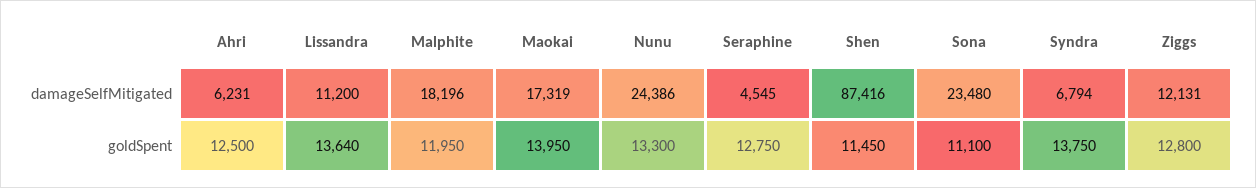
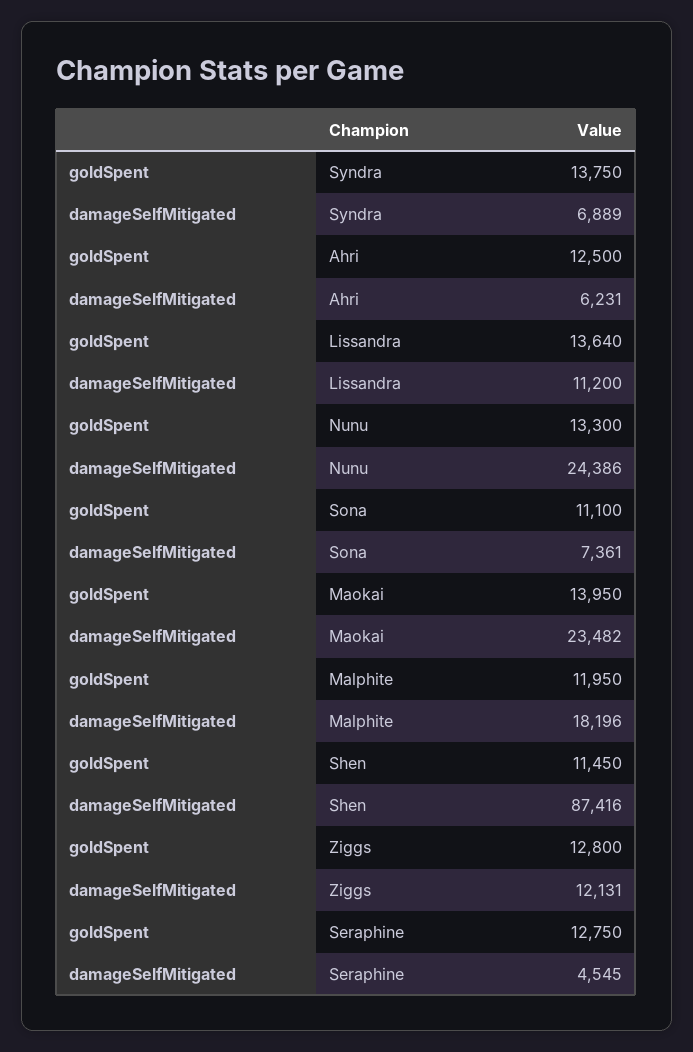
  {
    "Ahri": {
      "damageSelfMitigated": 6231,
      "goldSpent": 12500
    },
    "Lissandra": {
      "damageSelfMitigated": 11200,
      "goldSpent": 13640
    },
    "Malphite": {
      "damageSelfMitigated": 18196,
      "goldSpent": 11950
    },
    "Maokai": {
-     "damageSelfMitigated": 17319,
+     "damageSelfMitigated": 23482,
      "goldSpent": 13950
    },
    "Nunu": {
      "damageSelfMitigated": 24386,
      "goldSpent": 13300
    },
    "Seraphine": {
      "damageSelfMitigated": 4545,
      "goldSpent": 12750
    },
    "Shen": {
      "damageSelfMitigated": 87416,
      "goldSpent": 11450
    },
    "Sona": {
-     "damageSelfMitigated": 23480,
+     "damageSelfMitigated": 7361,
      "goldSpent": 11100
    },
    "Syndra": {
-     "damageSelfMitigated": 6794,
+     "damageSelfMitigated": 6889,
      "goldSpent": 13750
    },
    "Ziggs": {
      "damageSelfMitigated": 12131,
      "goldSpent": 12800
    }
  }

